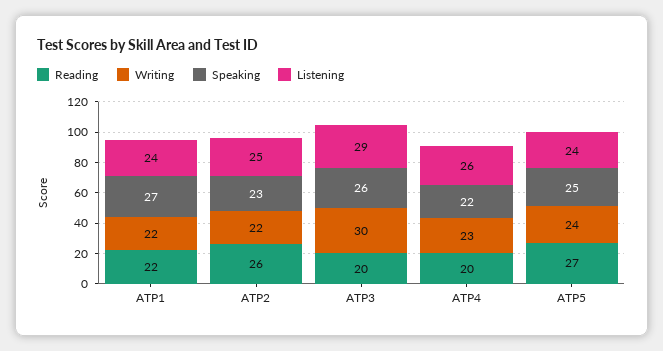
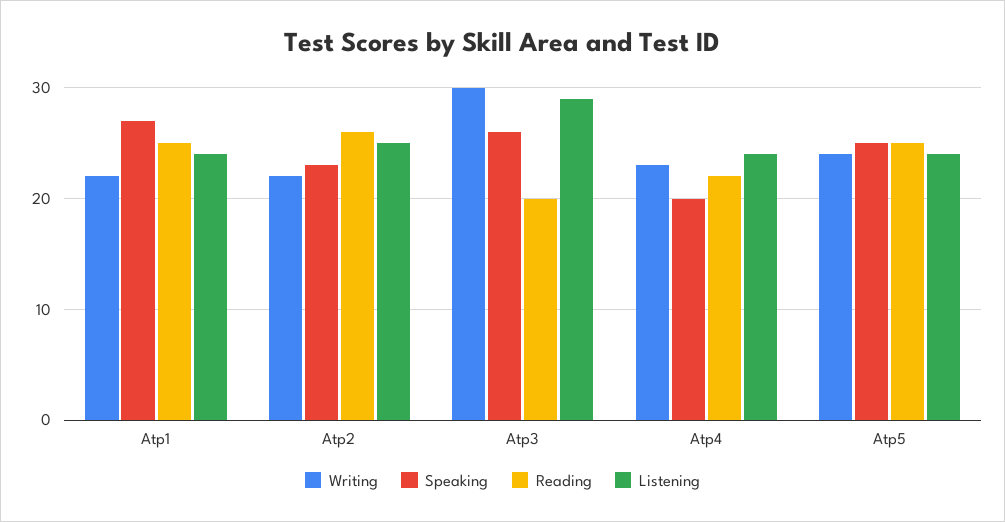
  {
    "Reading": {
-     "ATP1": 22,
+     "ATP1": 25,
      "ATP2": 26,
      "ATP3": 20,
-     "ATP4": 20,
+     "ATP4": 22,
-     "ATP5": 27
+     "ATP5": 25
    },
    "Writing": {
      "ATP1": 22,
      "ATP2": 22,
      "ATP3": 30,
      "ATP4": 23,
      "ATP5": 24
    },
    "Speaking": {
      "ATP1": 27,
      "ATP2": 23,
      "ATP3": 26,
-     "ATP4": 22,
+     "ATP4": 20,
      "ATP5": 25
    },
    "Listening": {
      "ATP1": 24,
      "ATP2": 25,
      "ATP3": 29,
-     "ATP4": 26,
+     "ATP4": 24,
      "ATP5": 24
    }
  }

